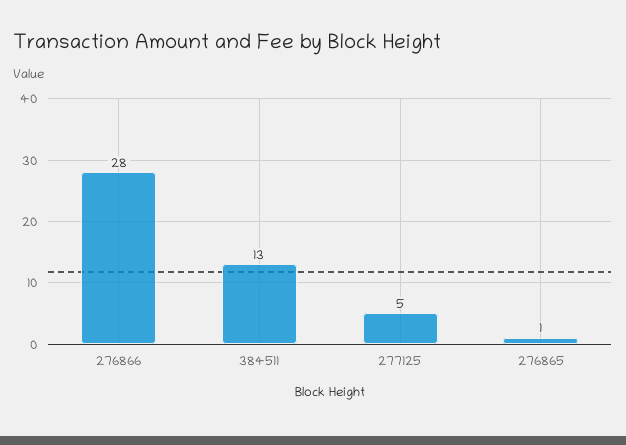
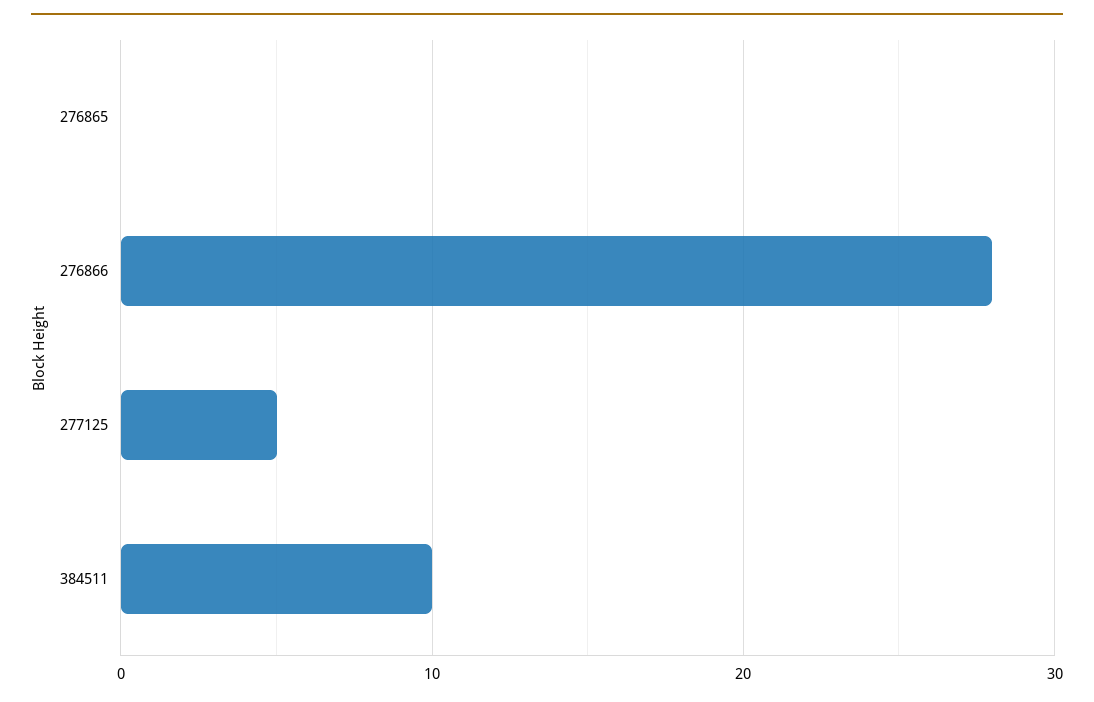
  {
    "276866": 28,
-   "384511": 13,
+   "384511": 10,
    "277125": 5,
-   "276865": 1
+   "276865": 0
  }

